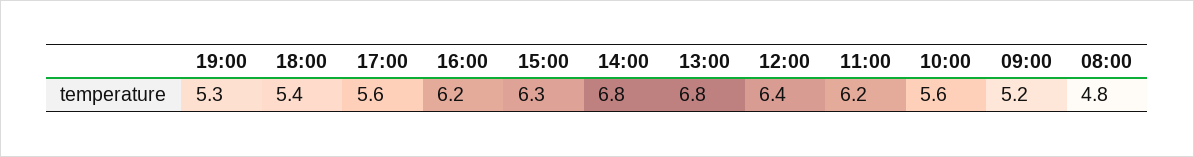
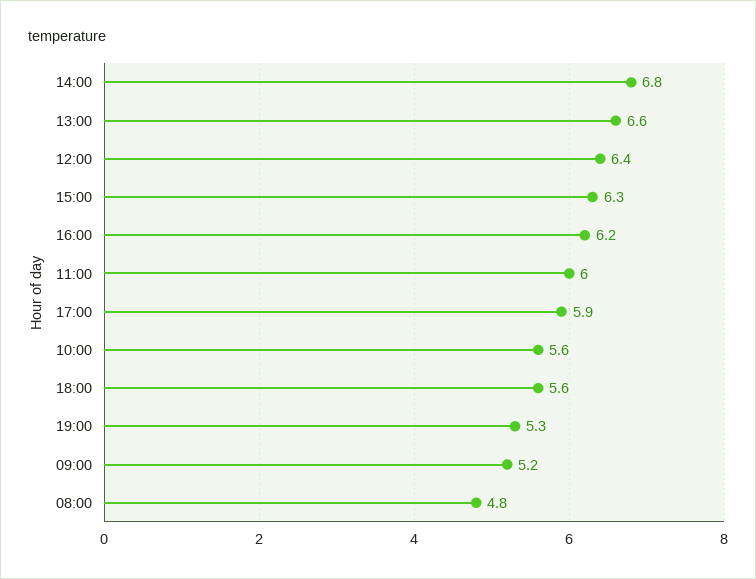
  {
    "19:00": 5.3,
-   "18:00": 5.4,
+   "18:00": 5.6,
-   "17:00": 5.6,
+   "17:00": 5.9,
    "16:00": 6.2,
    "15:00": 6.3,
    "14:00": 6.8,
-   "13:00": 6.8,
+   "13:00": 6.6,
    "12:00": 6.4,
-   "11:00": 6.2,
+   "11:00": 6,
    "10:00": 5.6,
    "09:00": 5.2,
    "08:00": 4.8
  }

